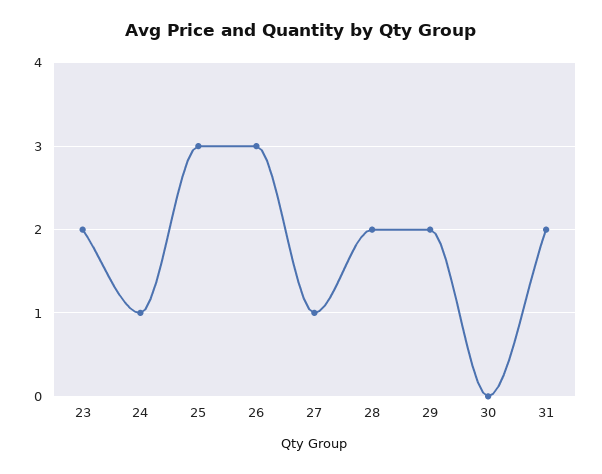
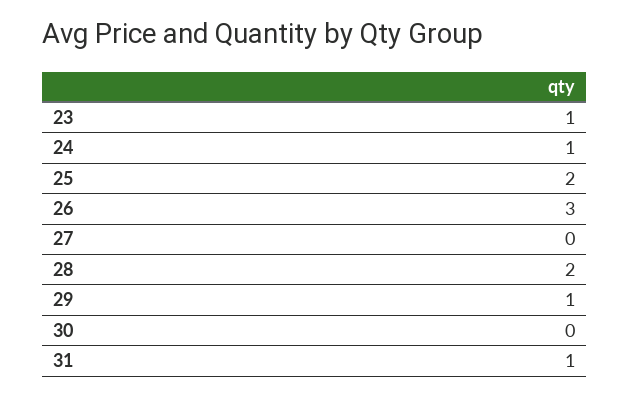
  {
-   "23": 2,
+   "23": 1,
    "24": 1,
-   "25": 3,
+   "25": 2,
    "26": 3,
-   "27": 1,
+   "27": 0,
    "28": 2,
-   "29": 2,
+   "29": 1,
    "30": 0,
-   "31": 2
+   "31": 1
  }

